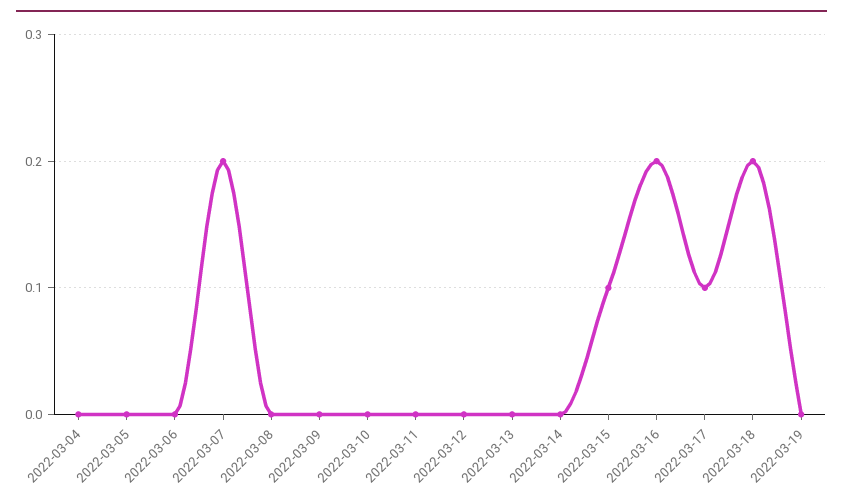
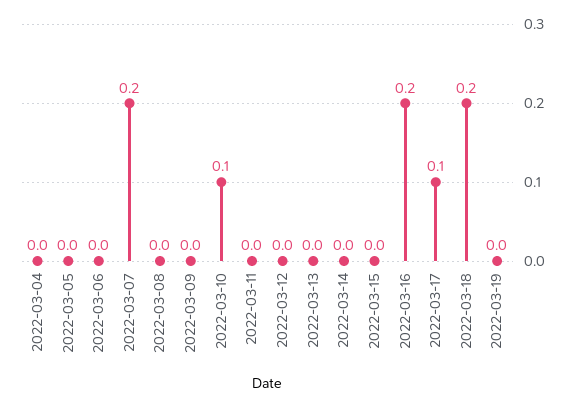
  {
    "2022-03-04": 0,
    "2022-03-05": 0,
    "2022-03-06": 0,
    "2022-03-07": 0.2,
    "2022-03-08": 0,
    "2022-03-09": 0,
-   "2022-03-10": 0,
+   "2022-03-10": 0.1,
    "2022-03-11": 0,
    "2022-03-12": 0,
    "2022-03-13": 0,
    "2022-03-14": 0,
-   "2022-03-15": 0.1,
+   "2022-03-15": 0,
    "2022-03-16": 0.2,
    "2022-03-17": 0.1,
    "2022-03-18": 0.2,
    "2022-03-19": 0
  }

